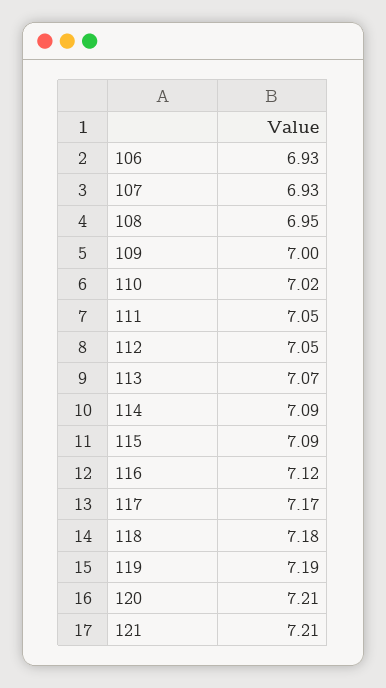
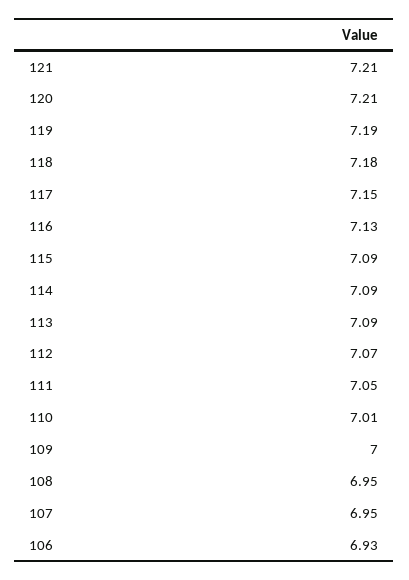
  {
    "106": 6.93,
-   "107": 6.93,
+   "107": 6.95,
    "108": 6.95,
    "109": 7,
-   "110": 7.02,
+   "110": 7.01,
    "111": 7.05,
-   "112": 7.05,
+   "112": 7.07,
-   "113": 7.07,
+   "113": 7.09,
    "114": 7.09,
    "115": 7.09,
-   "116": 7.12,
+   "116": 7.13,
-   "117": 7.17,
+   "117": 7.15,
    "118": 7.18,
    "119": 7.19,
    "120": 7.21,
    "121": 7.21
  }

